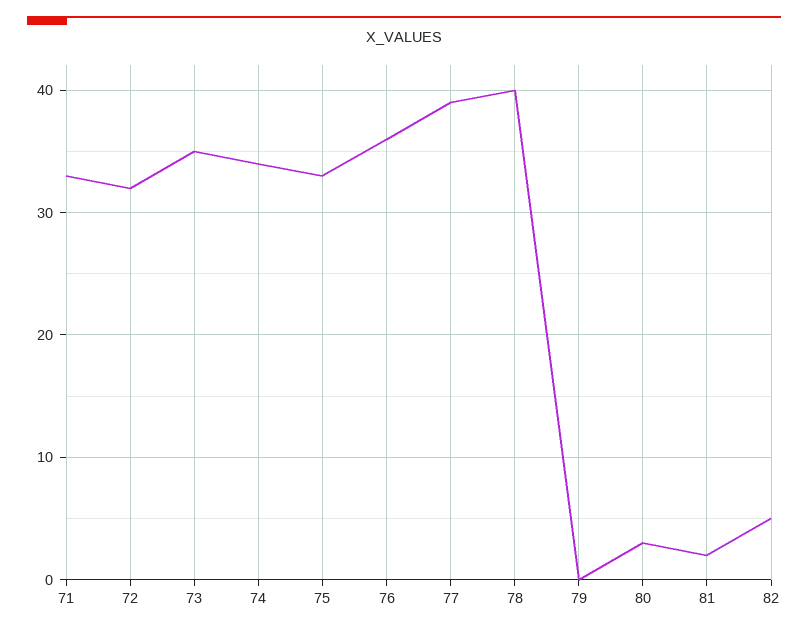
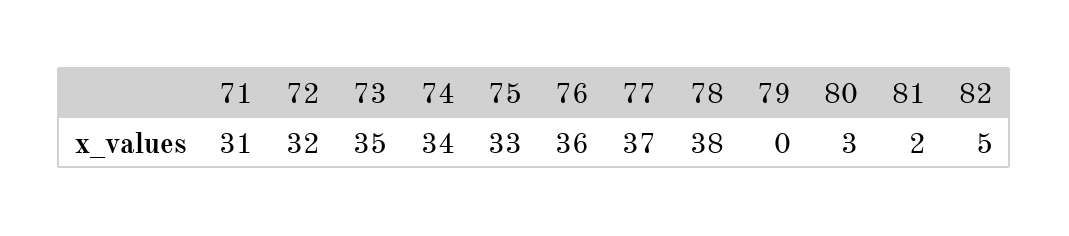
  {
-   "71": 33,
+   "71": 31,
    "72": 32,
    "73": 35,
    "74": 34,
    "75": 33,
    "76": 36,
-   "77": 39,
+   "77": 37,
-   "78": 40,
+   "78": 38,
    "79": 0,
    "80": 3,
    "81": 2,
    "82": 5
  }

